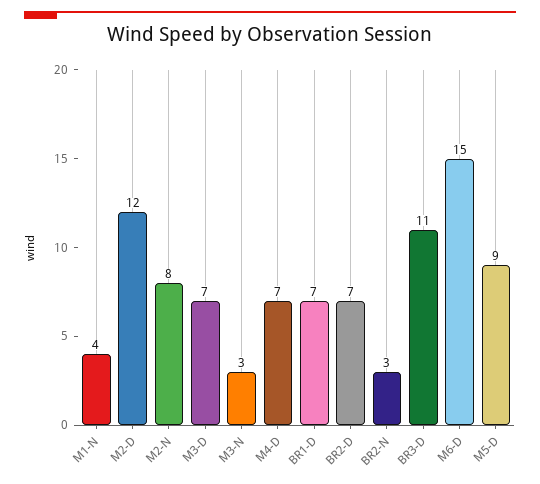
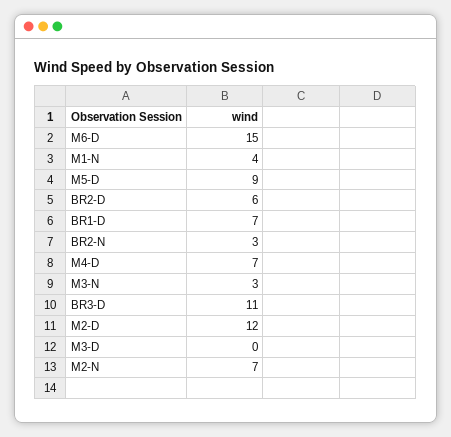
  {
    "M1-N": 4,
    "M2-D": 12,
-   "M2-N": 8,
+   "M2-N": 7,
-   "M3-D": 7,
+   "M3-D": 0,
    "M3-N": 3,
    "M4-D": 7,
    "BR1-D": 7,
-   "BR2-D": 7,
+   "BR2-D": 6,
    "BR2-N": 3,
    "BR3-D": 11,
    "M6-D": 15,
    "M5-D": 9
  }

